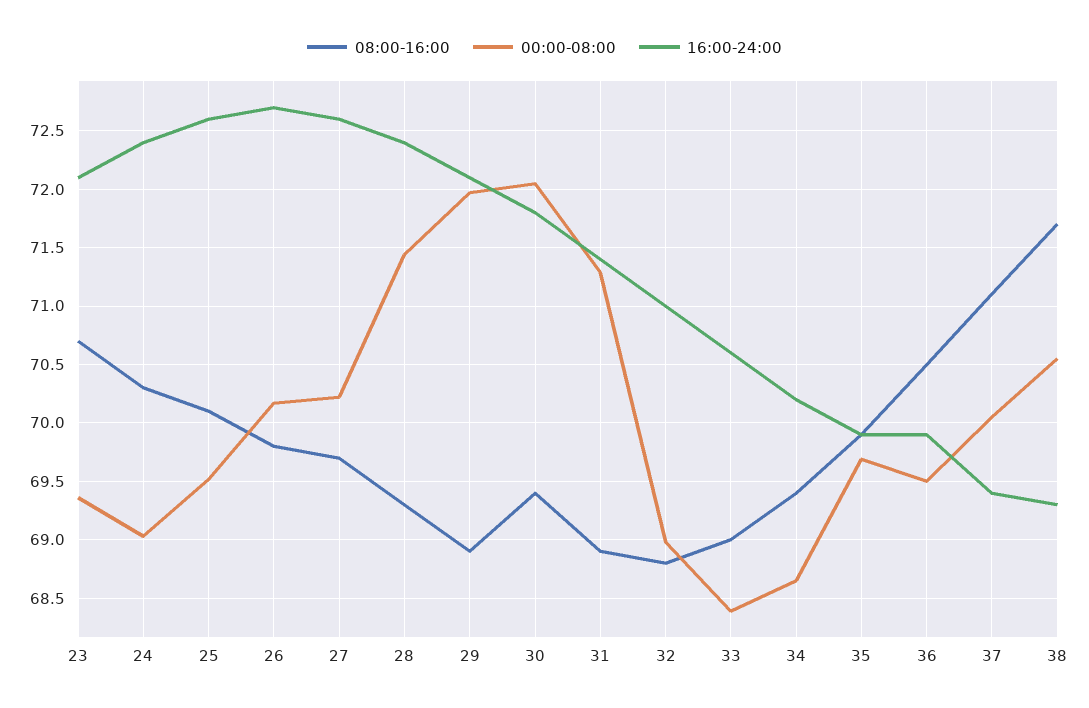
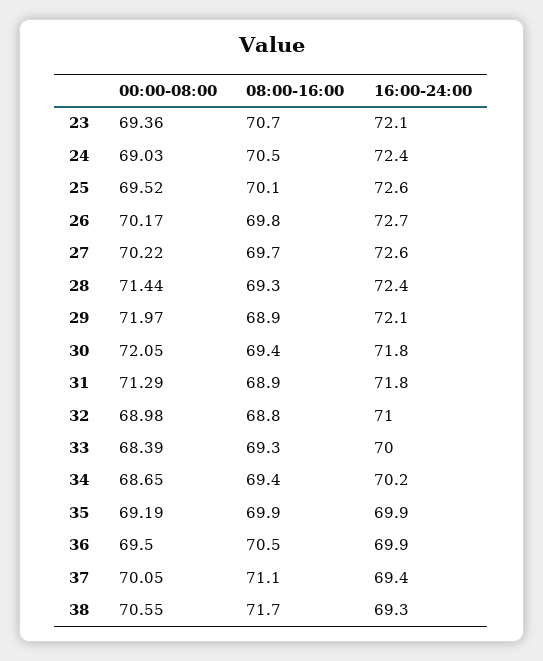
  {
    "08:00-16:00": {
      "23": 70.7,
-     "24": 70.3,
+     "24": 70.5,
      "25": 70.1,
      "26": 69.8,
      "27": 69.7,
      "28": 69.3,
      "29": 68.9,
      "30": 69.4,
      "31": 68.9,
      "32": 68.8,
-     "33": 69,
+     "33": 69.3,
      "34": 69.4,
      "35": 69.9,
      "36": 70.5,
      "37": 71.1,
      "38": 71.7
    },
    "00:00-08:00": {
      "23": 69.36,
      "24": 69.03,
      "25": 69.52,
      "26": 70.17,
      "27": 70.22,
      "28": 71.44,
      "29": 71.97,
      "30": 72.05,
      "31": 71.29,
      "32": 68.98,
      "33": 68.39,
      "34": 68.65,
-     "35": 69.7,
+     "35": 69.19,
      "36": 69.5,
      "37": 70.05,
      "38": 70.55
    },
    "16:00-24:00": {
      "23": 72.1,
      "24": 72.4,
      "25": 72.6,
      "26": 72.7,
      "27": 72.6,
      "28": 72.4,
      "29": 72.1,
      "30": 71.8,
-     "31": 71.4,
+     "31": 71.8,
      "32": 71,
-     "33": 70.6,
+     "33": 70,
      "34": 70.2,
      "35": 69.9,
      "36": 69.9,
      "37": 69.4,
      "38": 69.3
    }
  }

